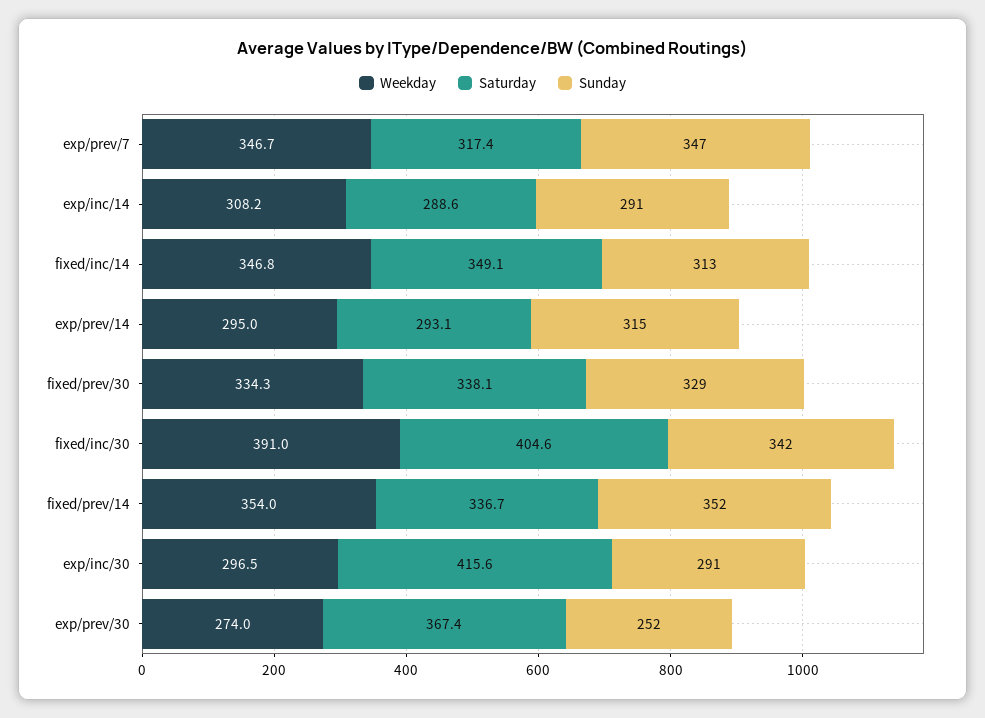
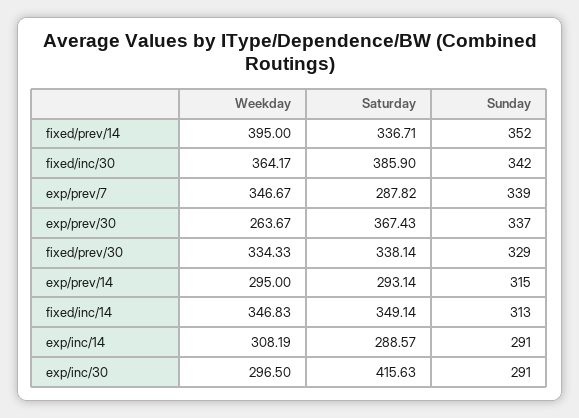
  {
    "Weekday": {
      "exp/prev/7": 346.67,
      "exp/inc/14": 308.19,
      "fixed/inc/14": 346.83,
      "exp/prev/14": 295,
      "fixed/prev/30": 334.33,
-     "fixed/inc/30": 391,
+     "fixed/inc/30": 364.17,
-     "fixed/prev/14": 354,
+     "fixed/prev/14": 395,
      "exp/inc/30": 296.5,
-     "exp/prev/30": 274
+     "exp/prev/30": 263.67
    },
    "Saturday": {
-     "exp/prev/7": 317.4,
+     "exp/prev/7": 287.82,
      "exp/inc/14": 288.57,
      "fixed/inc/14": 349.14,
      "exp/prev/14": 293.14,
      "fixed/prev/30": 338.14,
-     "fixed/inc/30": 404.6,
+     "fixed/inc/30": 385.9,
      "fixed/prev/14": 336.71,
      "exp/inc/30": 415.63,
      "exp/prev/30": 367.43
    },
    "Sunday": {
-     "exp/prev/7": 347,
+     "exp/prev/7": 339,
      "exp/inc/14": 291,
      "fixed/inc/14": 313,
      "exp/prev/14": 315,
      "fixed/prev/30": 329,
      "fixed/inc/30": 342,
      "fixed/prev/14": 352,
      "exp/inc/30": 291,
-     "exp/prev/30": 252
+     "exp/prev/30": 337
    }
  }

